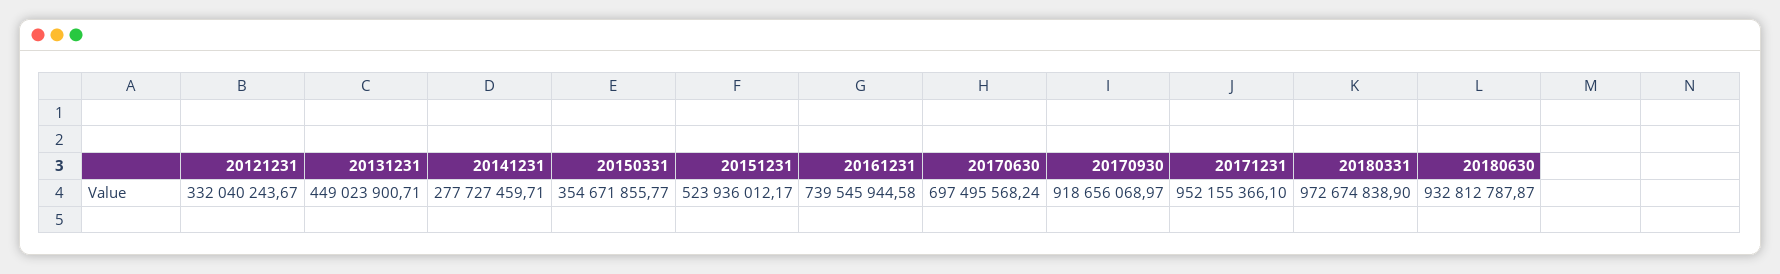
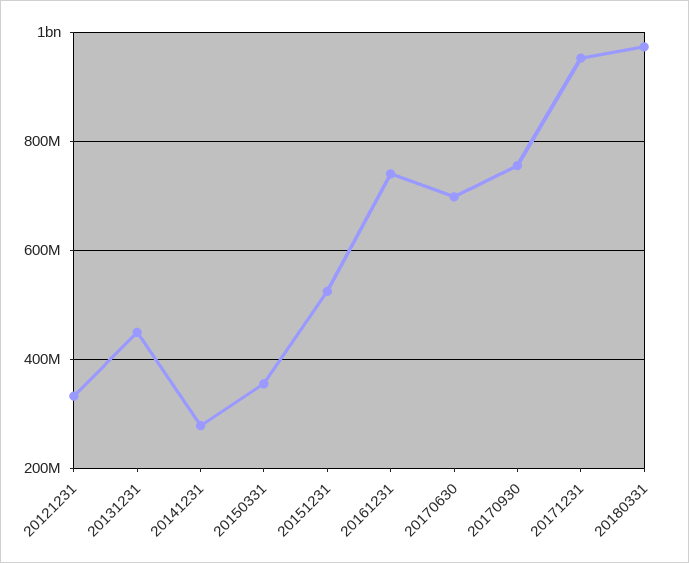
  {
    "20121231": 332040243.67,
    "20131231": 449023900.71,
    "20141231": 277727459.71,
    "20150331": 354671855.77,
    "20151231": 523936012.17,
    "20161231": 739545944.58,
    "20170630": 697495568.24,
-   "20170930": 918656068.97,
+   "20170930": 760000000,
    "20171231": 952155366.1,
-   "20180331": 972674838.9,
+   "20180331": 972674838.9
-   "20180630": 932812787.87
  }

